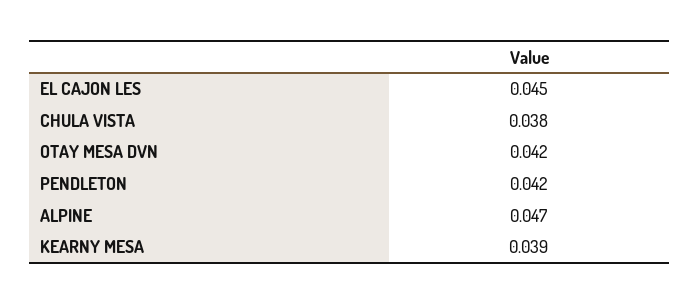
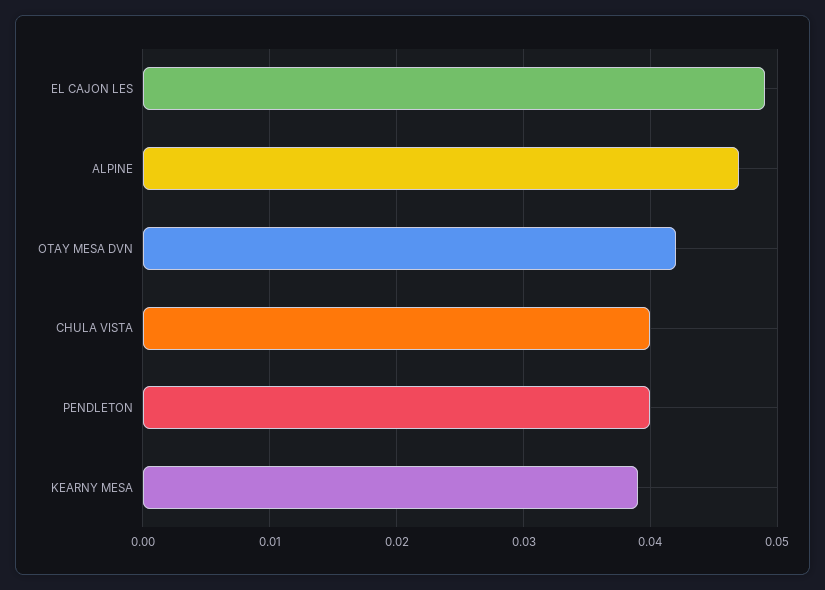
  {
-   "EL CAJON LES": 0.045,
+   "EL CAJON LES": 0.049,
-   "CHULA VISTA": 0.038,
+   "CHULA VISTA": 0.04,
    "OTAY MESA DVN": 0.042,
-   "PENDLETON": 0.042,
+   "PENDLETON": 0.04,
    "ALPINE": 0.047,
    "KEARNY MESA": 0.039
  }

